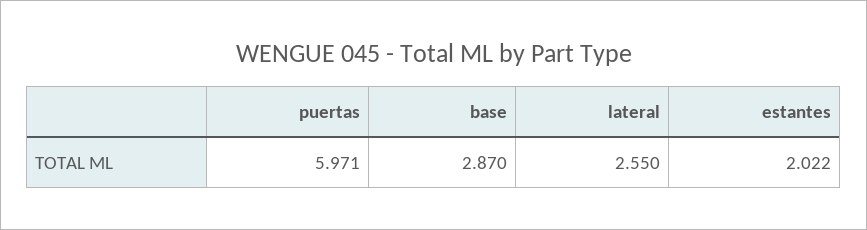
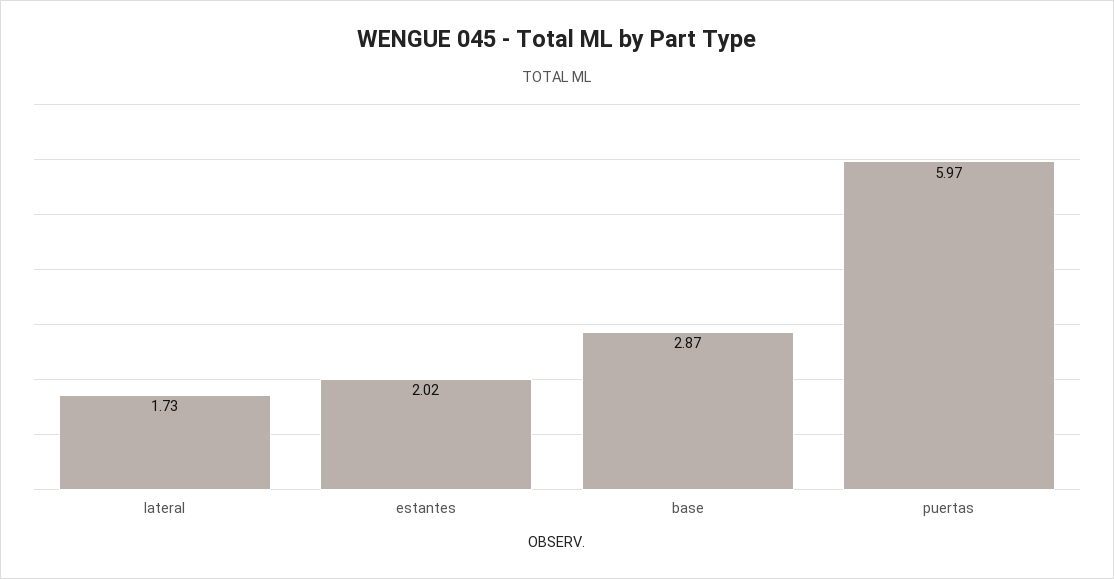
  {
    "puertas": 5.971,
    "base": 2.87,
-   "lateral": 2.55,
+   "lateral": 1.73,
    "estantes": 2.022
  }

